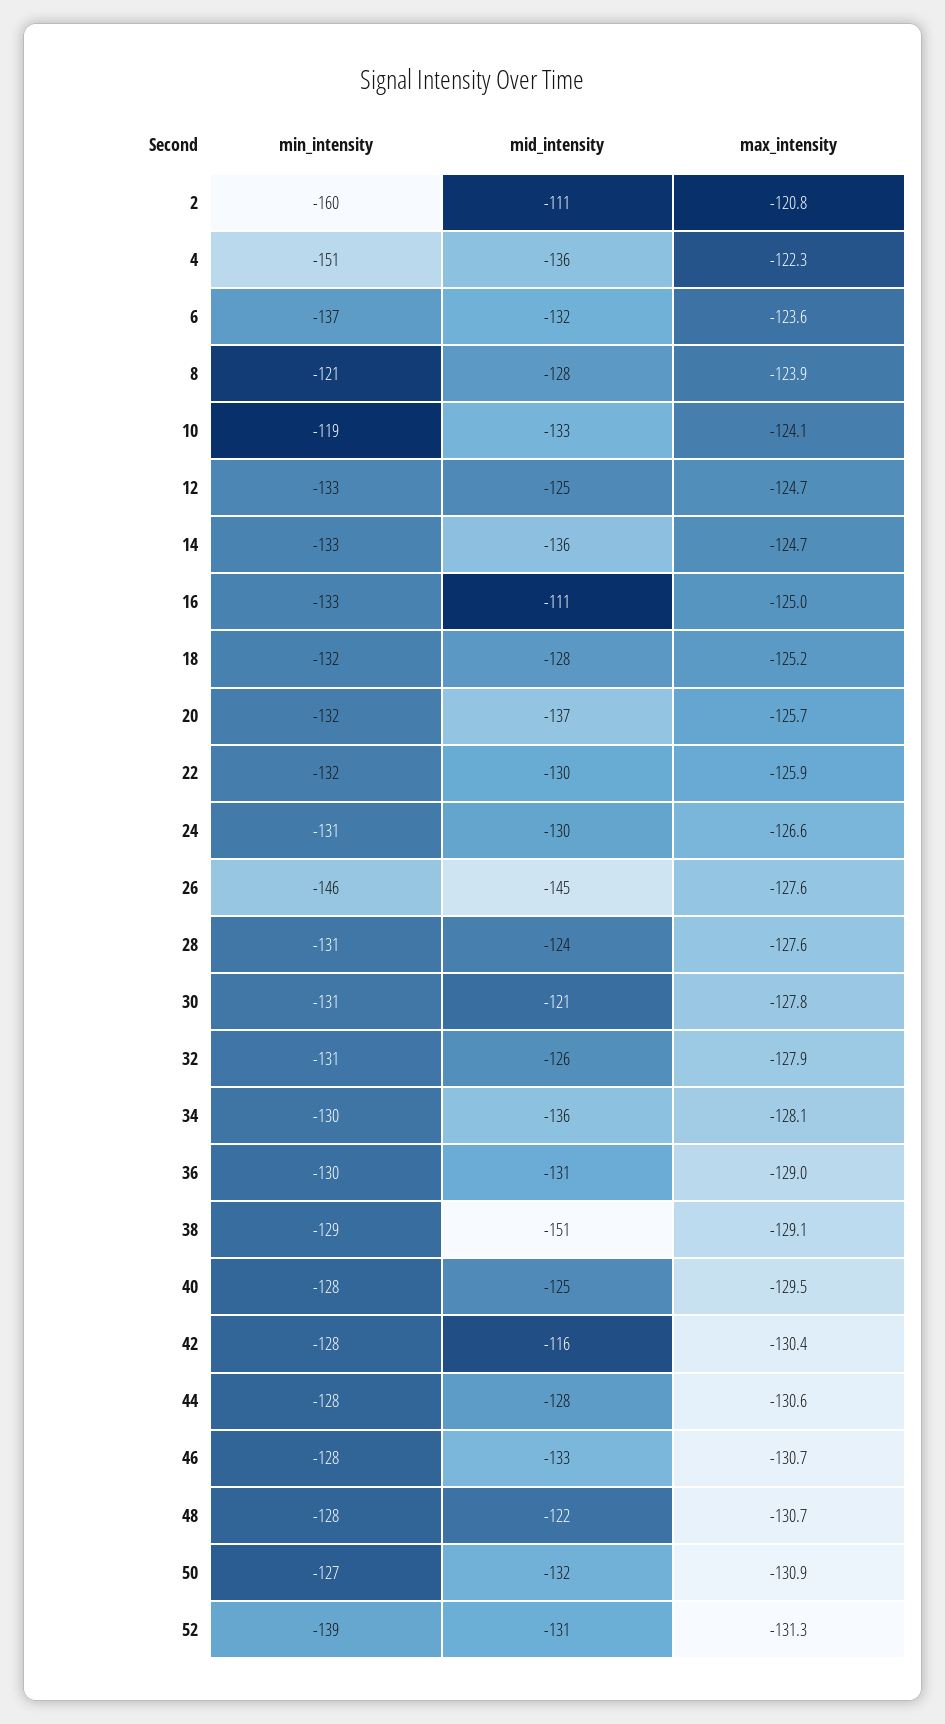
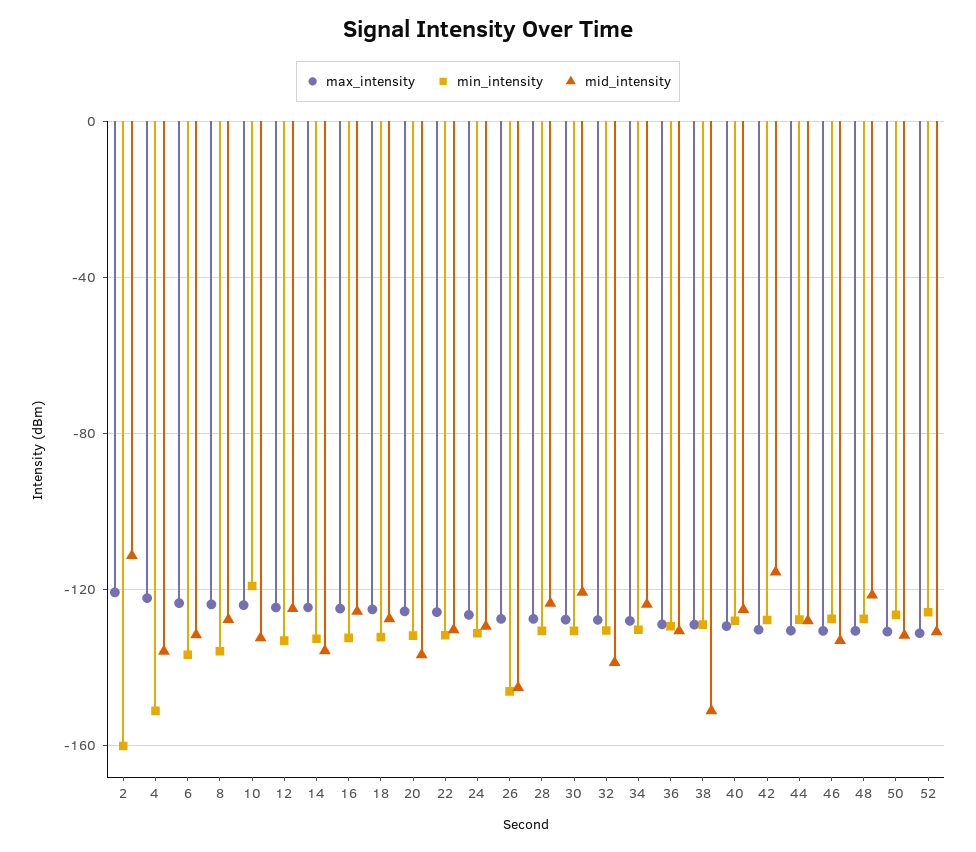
  {
    "min_intensity": {
      "2": -160,
      "4": -151,
      "6": -137,
-     "8": -121,
+     "8": -135,
      "10": -119,
      "12": -133,
      "14": -133,
      "16": -133,
      "18": -132,
      "20": -132,
      "22": -132,
      "24": -131,
      "26": -146,
      "28": -131,
      "30": -131,
      "32": -131,
      "34": -130,
      "36": -130,
      "38": -129,
      "40": -128,
      "42": -128,
      "44": -128,
      "46": -128,
      "48": -128,
      "50": -127,
-     "52": -139
+     "52": -125
    },
    "mid_intensity": {
      "2": -111,
      "4": -136,
      "6": -132,
      "8": -128,
      "10": -133,
      "12": -125,
      "14": -136,
-     "16": -111,
+     "16": -125,
      "18": -128,
      "20": -137,
      "22": -130,
      "24": -130,
      "26": -145,
      "28": -124,
      "30": -121,
-     "32": -126,
+     "32": -140,
-     "34": -136,
+     "34": -125,
      "36": -131,
      "38": -151,
      "40": -125,
      "42": -116,
      "44": -128,
      "46": -133,
      "48": -122,
      "50": -132,
      "52": -131
    },
    "max_intensity": {
      "2": -120.8,
      "4": -122.3,
      "6": -123.6,
      "8": -123.9,
      "10": -124.1,
      "12": -124.7,
      "14": -124.7,
      "16": -125,
      "18": -125.2,
      "20": -125.7,
      "22": -125.9,
      "24": -126.6,
      "26": -127.6,
      "28": -127.6,
      "30": -127.8,
      "32": -127.9,
      "34": -128.1,
      "36": -129,
      "38": -129.1,
      "40": -129.5,
      "42": -130.4,
      "44": -130.6,
      "46": -130.7,
      "48": -130.7,
      "50": -130.9,
      "52": -131.3
    }
  }

